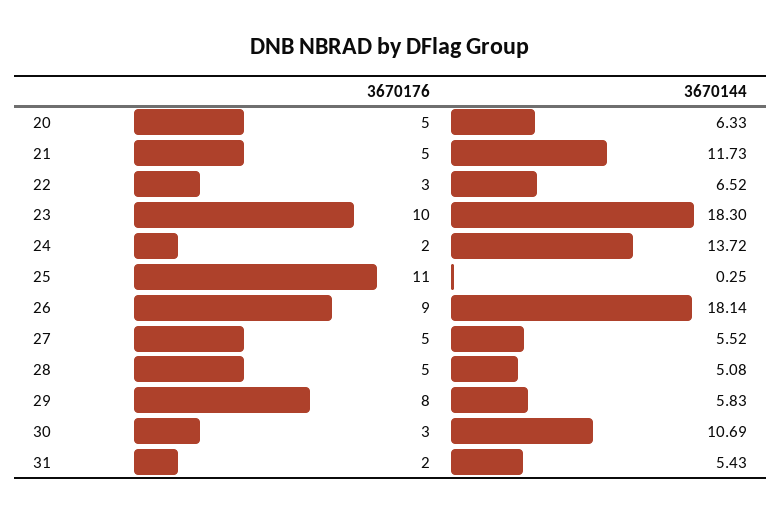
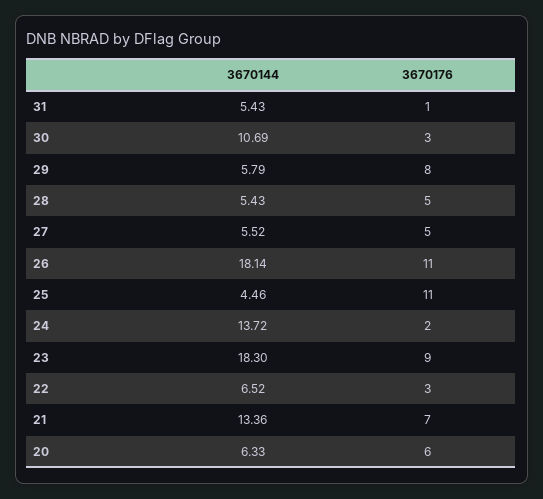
  {
    "3670176": {
-     "20": 5,
+     "20": 6,
-     "21": 5,
+     "21": 7,
      "22": 3,
-     "23": 10,
+     "23": 9,
      "24": 2,
      "25": 11,
-     "26": 9,
+     "26": 11,
      "27": 5,
      "28": 5,
      "29": 8,
      "30": 3,
-     "31": 2
+     "31": 1
    },
    "3670144": {
      "20": 6.33,
-     "21": 11.73,
+     "21": 13.36,
      "22": 6.52,
      "23": 18.3,
      "24": 13.72,
-     "25": 0.25,
+     "25": 4.46,
      "26": 18.14,
      "27": 5.52,
-     "28": 5.08,
+     "28": 5.43,
-     "29": 5.83,
+     "29": 5.79,
      "30": 10.69,
      "31": 5.43
    }
  }

